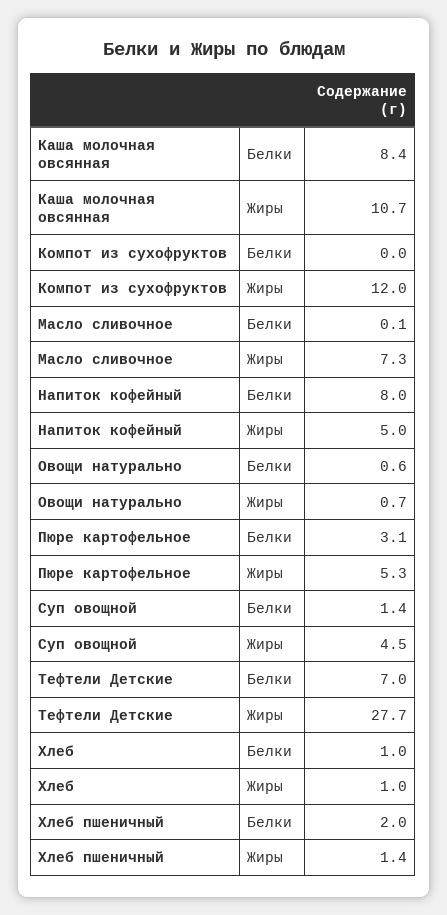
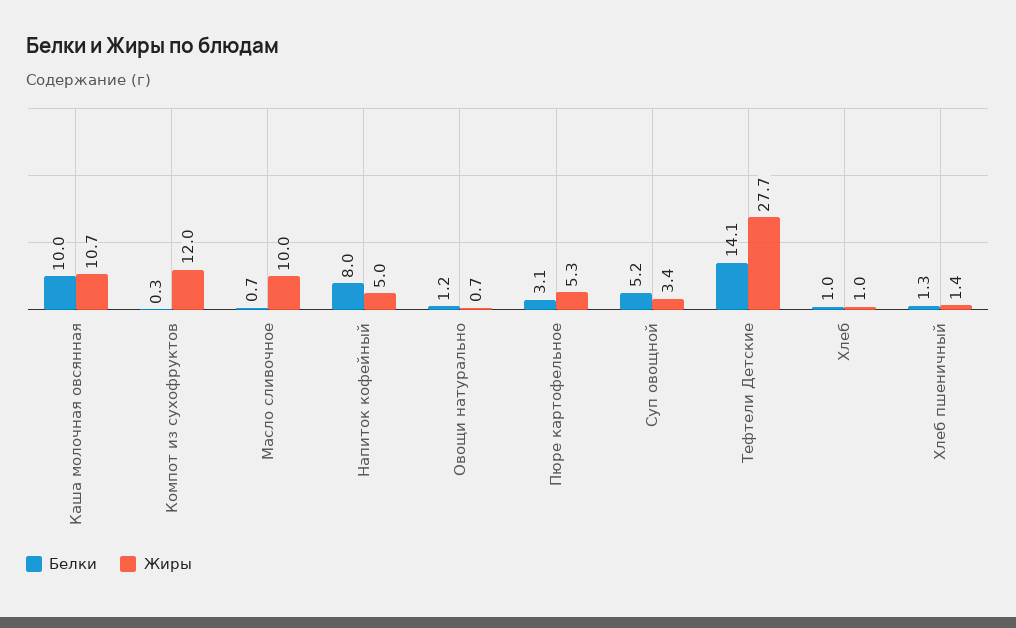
  {
    "Белки": {
-     "Каша молочная овсянная": 8.4,
+     "Каша молочная овсянная": 10,
-     "Компот из сухофруктов": 0,
+     "Компот из сухофруктов": 0.3,
-     "Масло сливочное": 0.1,
+     "Масло сливочное": 0.7,
      "Напиток кофейный": 8,
-     "Овощи натурально": 0.6,
+     "Овощи натурально": 1.2,
      "Пюре картофельное": 3.1,
-     "Суп овощной": 1.4,
+     "Суп овощной": 5.2,
-     "Тефтели Детские": 7,
+     "Тефтели Детские": 14.1,
      "Хлеб": 1,
-     "Хлеб пшеничный": 2
+     "Хлеб пшеничный": 1.3
    },
    "Жиры": {
      "Каша молочная овсянная": 10.7,
      "Компот из сухофруктов": 12,
-     "Масло сливочное": 7.3,
+     "Масло сливочное": 10,
      "Напиток кофейный": 5,
      "Овощи натурально": 0.7,
      "Пюре картофельное": 5.3,
-     "Суп овощной": 4.5,
+     "Суп овощной": 3.4,
      "Тефтели Детские": 27.7,
      "Хлеб": 1,
      "Хлеб пшеничный": 1.4
    }
  }

